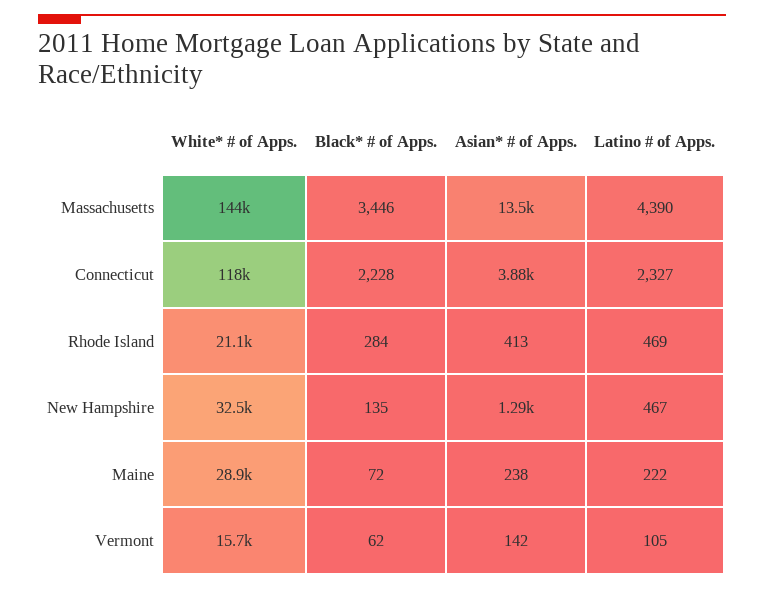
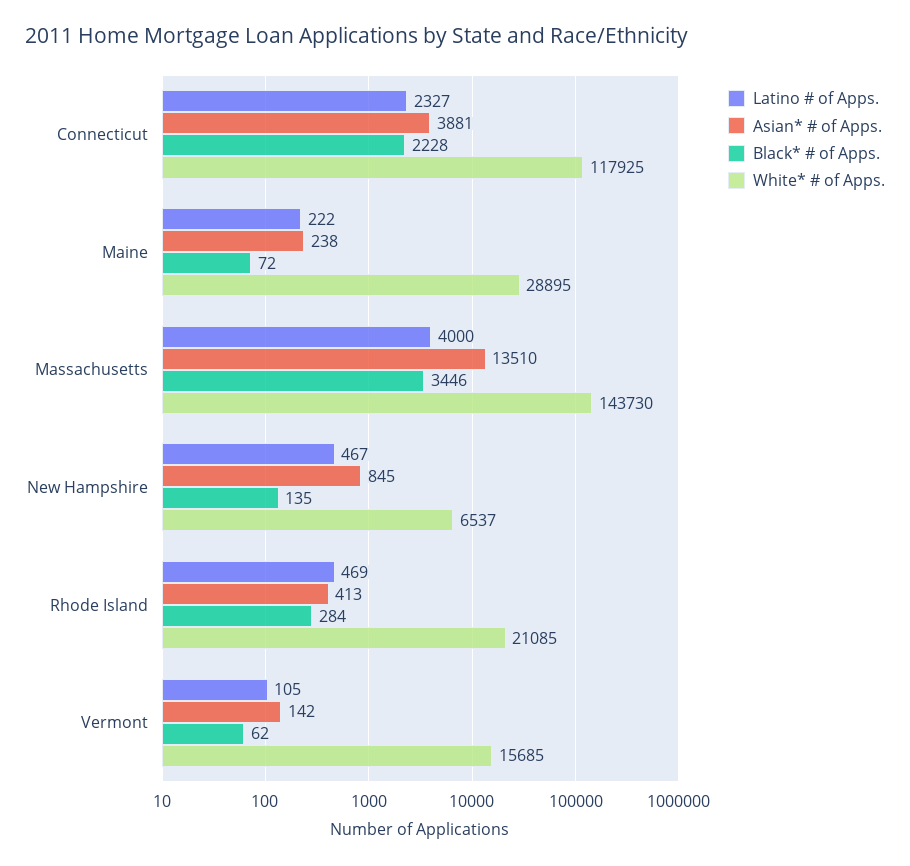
  {
    "White* # of Apps.": {
      "Massachusetts": 143730,
      "Connecticut": 117925,
      "Rhode Island": 21085,
-     "New Hampshire": 32500,
+     "New Hampshire": 6537,
      "Maine": 28895,
      "Vermont": 15685
    },
    "Black* # of Apps.": {
      "Massachusetts": 3446,
      "Connecticut": 2228,
      "Rhode Island": 284,
      "New Hampshire": 135,
      "Maine": 72,
      "Vermont": 62
    },
    "Asian* # of Apps.": {
      "Massachusetts": 13510,
      "Connecticut": 3881,
      "Rhode Island": 413,
-     "New Hampshire": 1290,
+     "New Hampshire": 845,
      "Maine": 238,
      "Vermont": 142
    },
    "Latino # of Apps.": {
-     "Massachusetts": 4390,
+     "Massachusetts": 4000,
      "Connecticut": 2327,
      "Rhode Island": 469,
      "New Hampshire": 467,
      "Maine": 222,
      "Vermont": 105
    }
  }

